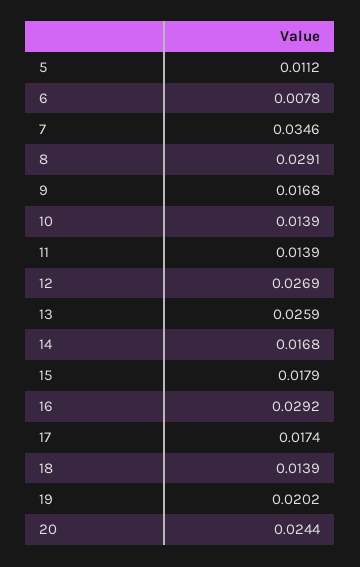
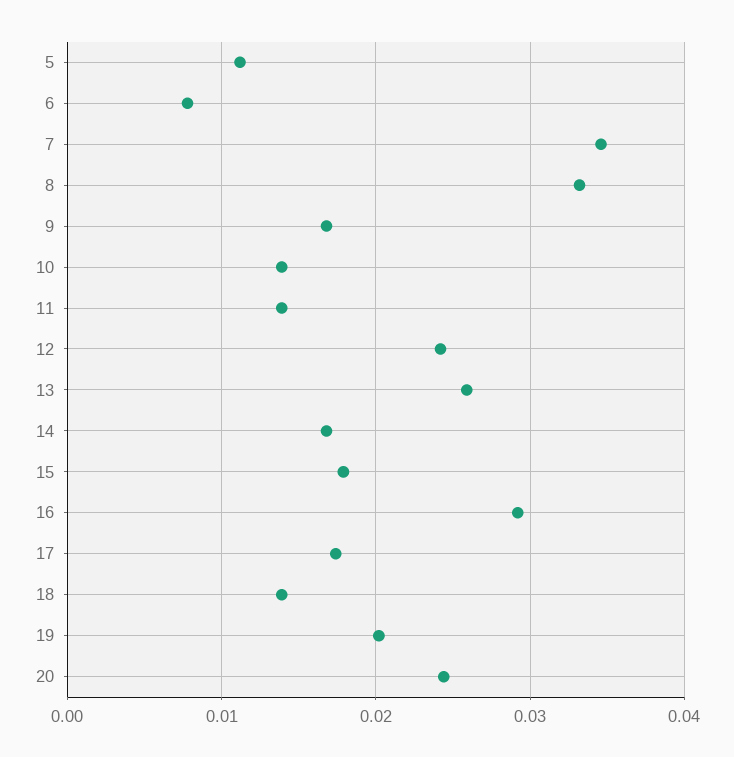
  {
    "5": 0.0112,
    "6": 0.0078,
    "7": 0.0346,
-   "8": 0.0291,
+   "8": 0.033,
    "9": 0.0168,
    "10": 0.0139,
    "11": 0.0139,
-   "12": 0.0269,
+   "12": 0.024,
    "13": 0.0259,
    "14": 0.0168,
    "15": 0.0179,
    "16": 0.0292,
    "17": 0.0174,
    "18": 0.0139,
    "19": 0.0202,
    "20": 0.0244
  }

